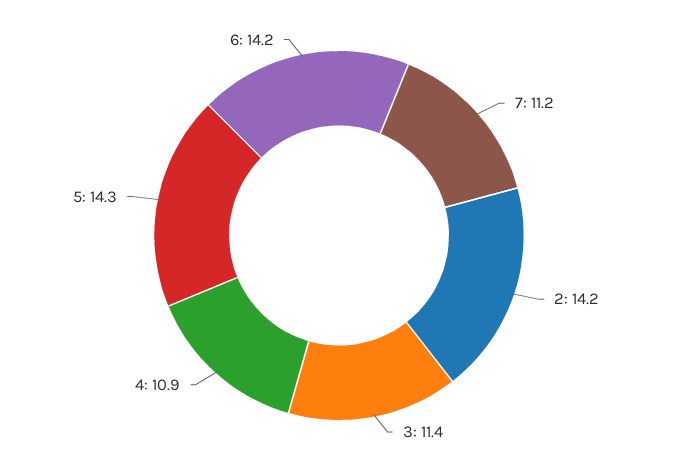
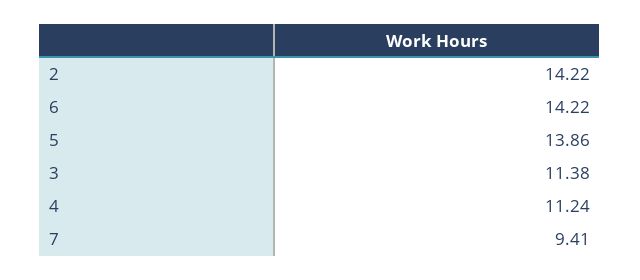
  {
-   "7": 11.2,
+   "7": 9.41,
    "2": 14.22,
    "3": 11.38,
-   "4": 10.9,
+   "4": 11.24,
-   "5": 14.3,
+   "5": 13.86,
    "6": 14.22
  }

